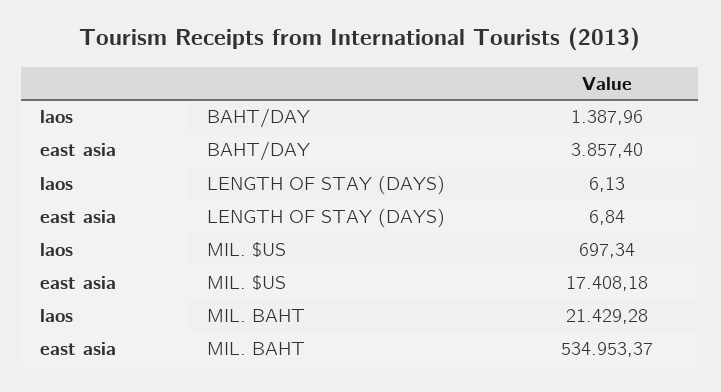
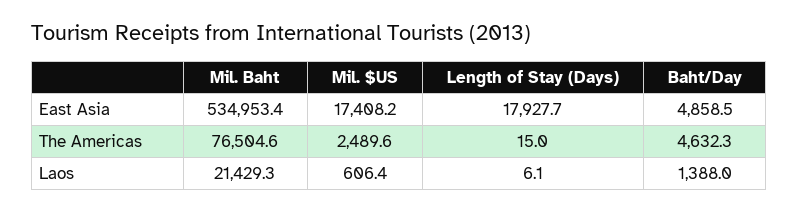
  {
    "laos": {
      "BAHT/DAY": 1387.96,
      "LENGTH OF STAY (DAYS)": 6.13,
-     "MIL. $US": 697.34,
+     "MIL. $US": 606.4,
      "MIL. BAHT": 21429.28
    },
    "east asia": {
-     "BAHT/DAY": 3857.4,
+     "BAHT/DAY": 4858.5,
-     "LENGTH OF STAY (DAYS)": 6.84,
+     "LENGTH OF STAY (DAYS)": 17927.7,
      "MIL. $US": 17408.18,
      "MIL. BAHT": 534953.37
-   }
+   },
+   "The Americas": {
+     "MIL. BAHT": 76504.6,
+     "MIL. $US": 2489.6,
+     "LENGTH OF STAY (DAYS)": 15,
+     "BAHT/DAY": 4632.3
+   }
  }

